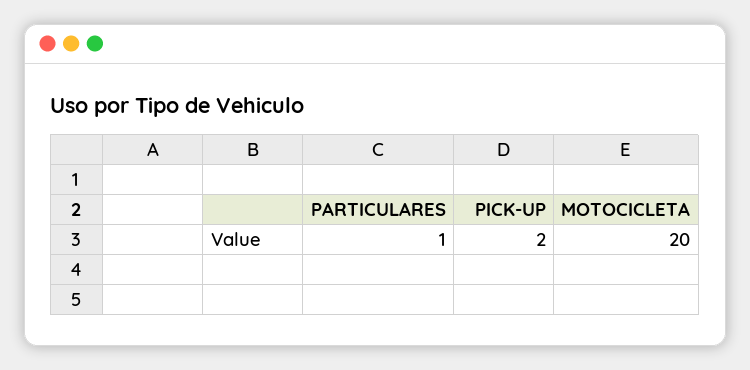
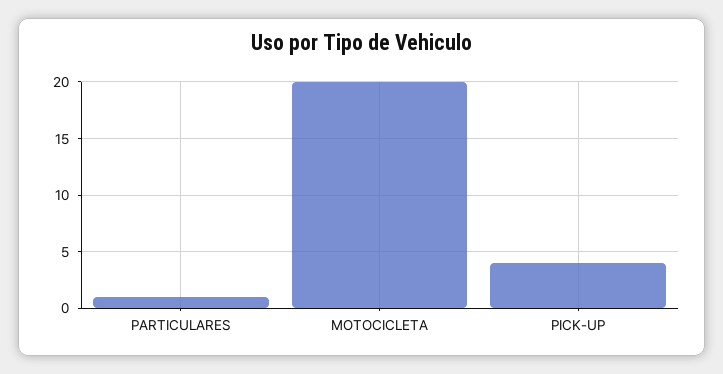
  {
    "PARTICULARES": 1,
-   "PICK-UP": 2,
+   "PICK-UP": 4,
    "MOTOCICLETA": 20
  }

